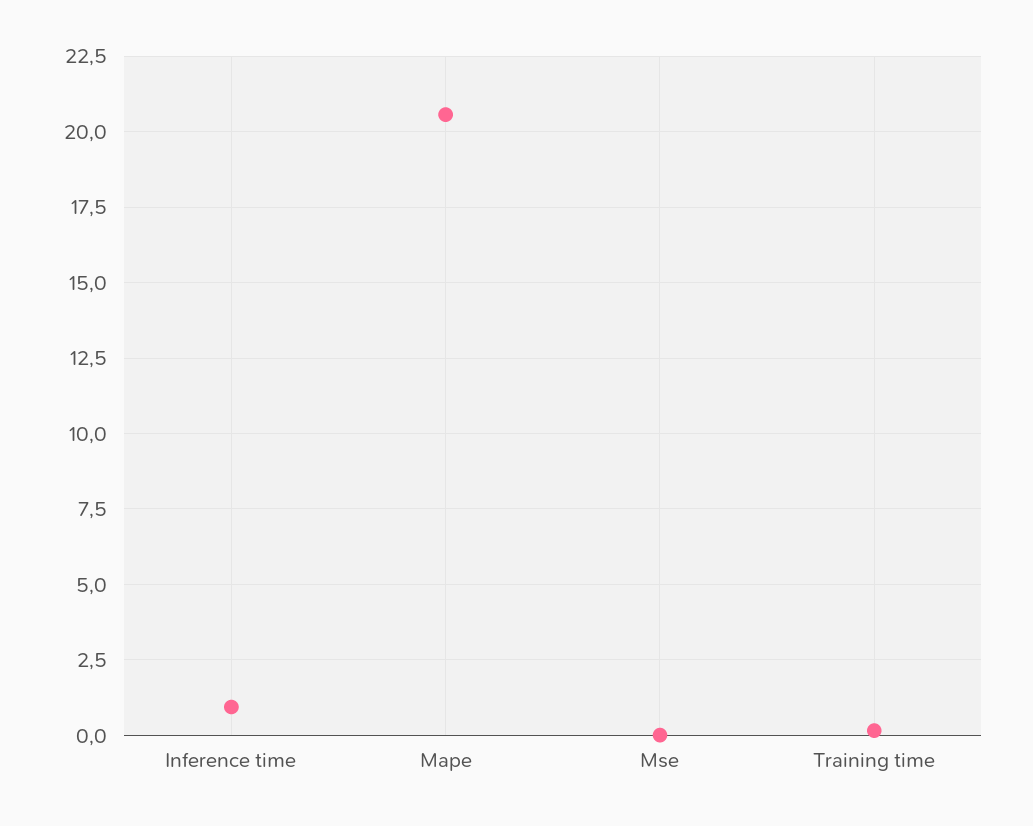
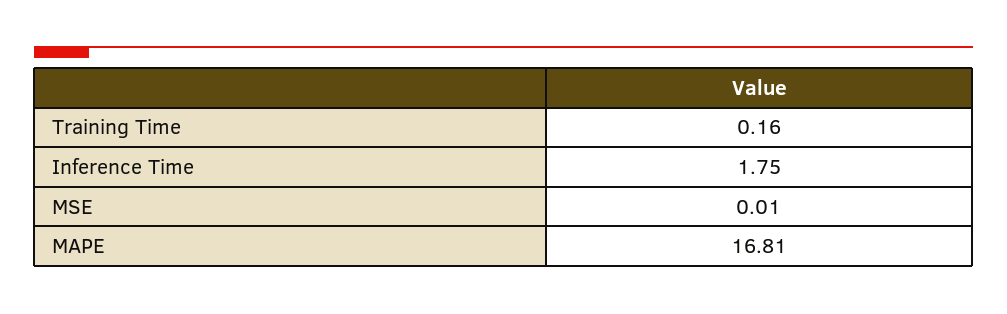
  {
-   "Inference time": 1,
+   "Inference time": 1.75,
-   "Mape": 20.5,
+   "Mape": 16.81,
    "Mse": 0.01,
    "Training time": 0.16
  }

